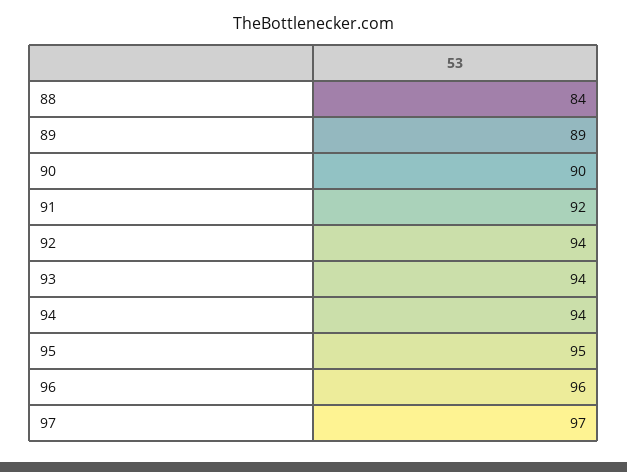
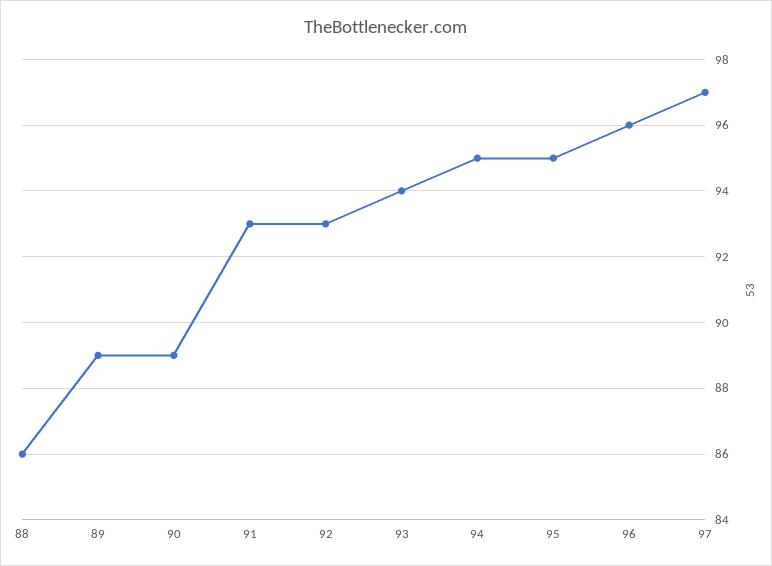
  {
-   "88": 84,
+   "88": 86,
    "89": 89,
-   "90": 90,
+   "90": 89,
-   "91": 92,
+   "91": 93,
-   "92": 94,
+   "92": 93,
    "93": 94,
-   "94": 94,
+   "94": 95,
    "95": 95,
    "96": 96,
    "97": 97
  }

